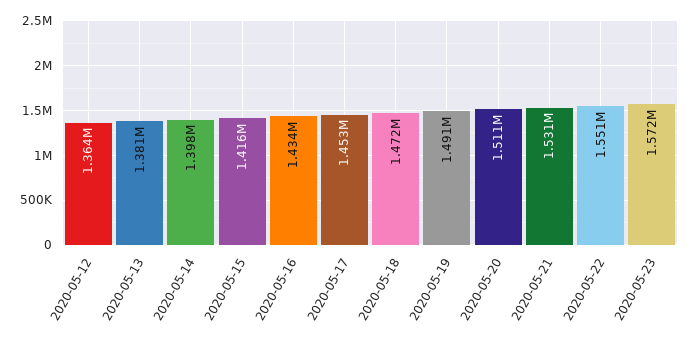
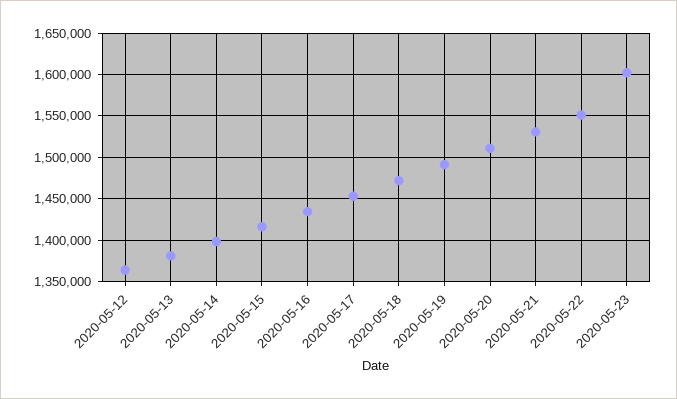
  {
    "2020-05-12": 1364000,
    "2020-05-13": 1381000,
    "2020-05-14": 1398000,
    "2020-05-15": 1416000,
    "2020-05-16": 1434000,
    "2020-05-17": 1453000,
    "2020-05-18": 1472000,
    "2020-05-19": 1491000,
    "2020-05-20": 1511000,
    "2020-05-21": 1531000,
    "2020-05-22": 1551000,
-   "2020-05-23": 1572000
+   "2020-05-23": 1600000
  }

